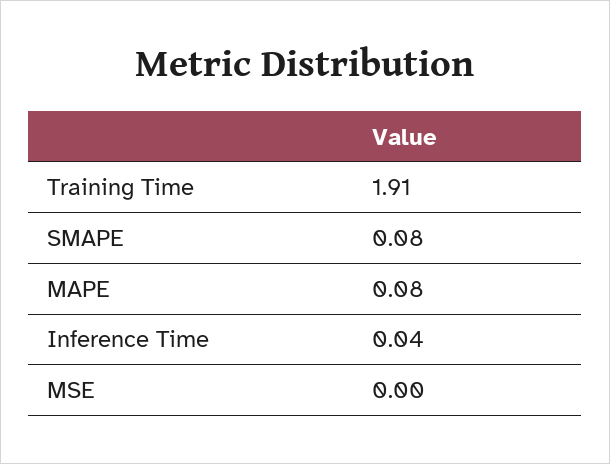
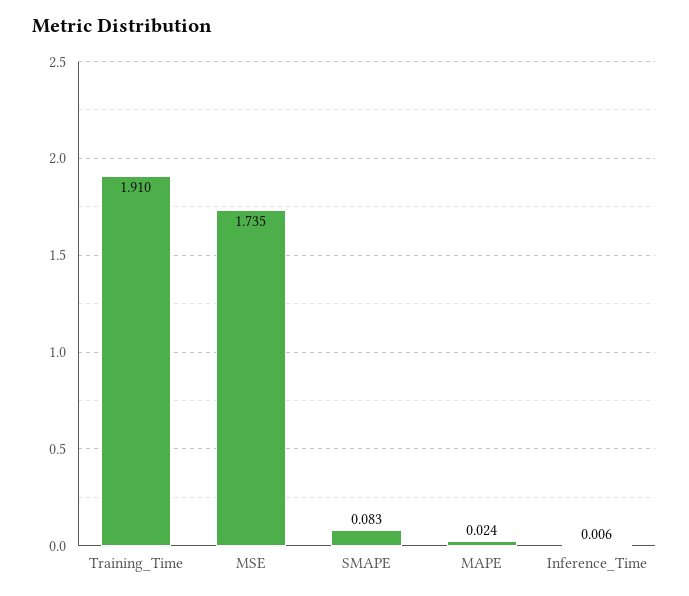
  {
    "Training Time": 1.91,
    "SMAPE": 0.083,
-   "MAPE": 0.08,
+   "MAPE": 0.024,
-   "Inference Time": 0.04,
+   "Inference Time": 0.006,
-   "MSE": 0
+   "MSE": 1.735
  }

